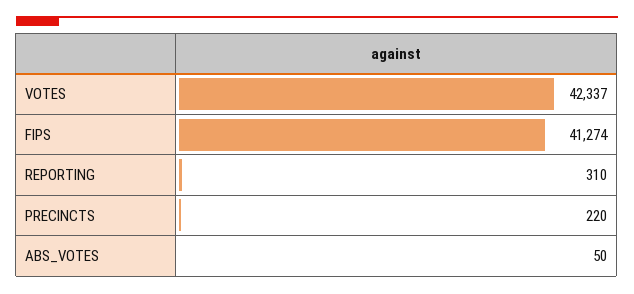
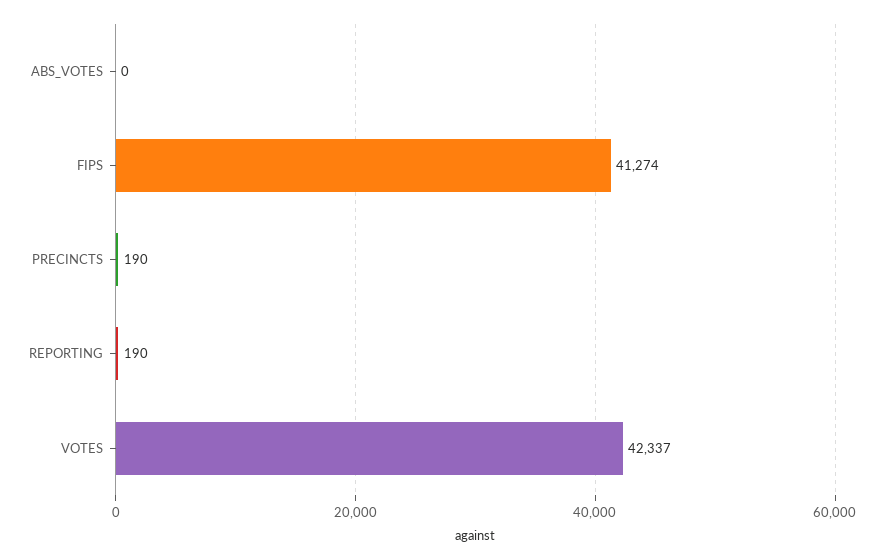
  {
    "VOTES": 42337,
    "FIPS": 41274,
-   "REPORTING": 310,
+   "REPORTING": 190,
-   "PRECINCTS": 220,
+   "PRECINCTS": 190,
-   "ABS_VOTES": 50
+   "ABS_VOTES": 0
  }

